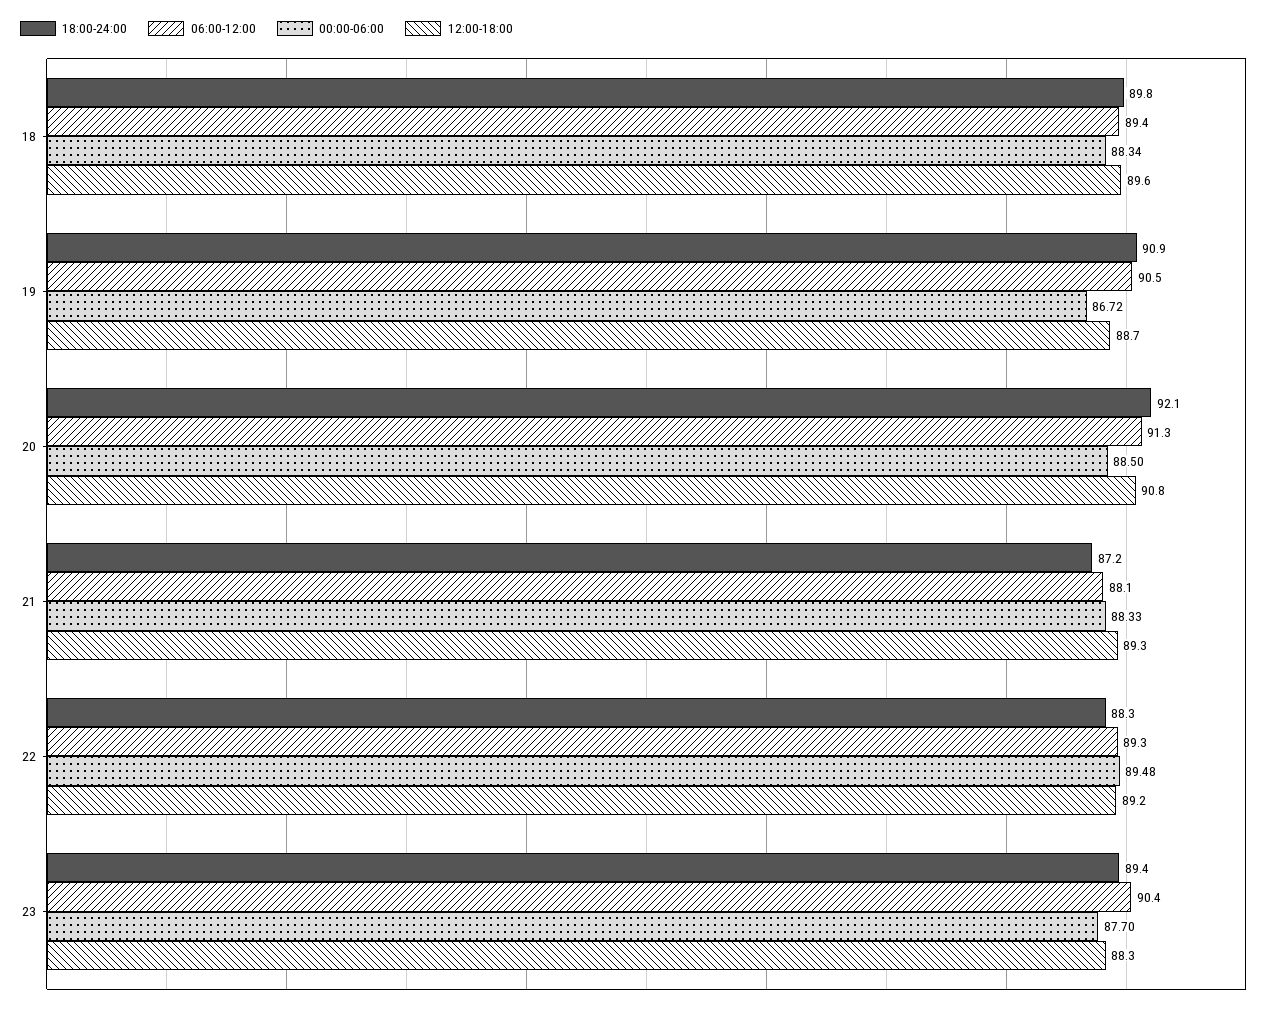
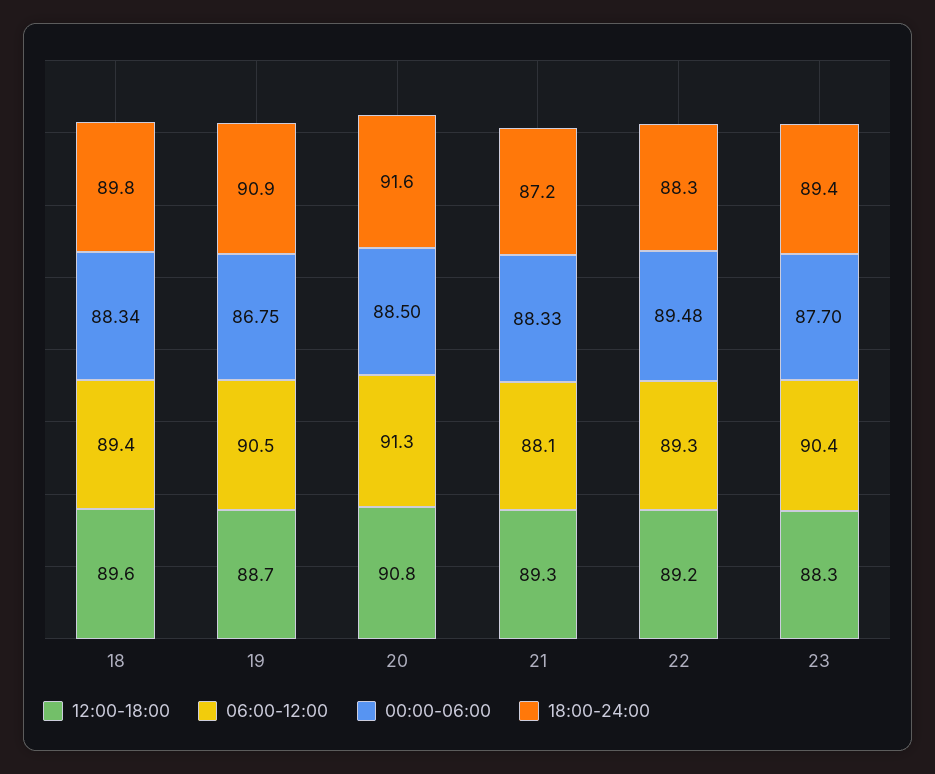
  {
    "18:00-24:00": {
      "18": 89.8,
      "19": 90.9,
-     "20": 92.1,
+     "20": 91.6,
      "21": 87.2,
      "22": 88.3,
      "23": 89.4
    },
    "06:00-12:00": {
      "18": 89.4,
      "19": 90.5,
      "20": 91.3,
      "21": 88.1,
      "22": 89.3,
      "23": 90.4
    },
    "00:00-06:00": {
      "18": 88.34,
-     "19": 86.72,
+     "19": 86.75,
      "20": 88.5,
      "21": 88.33,
      "22": 89.48,
      "23": 87.7
    },
    "12:00-18:00": {
      "18": 89.6,
      "19": 88.7,
      "20": 90.8,
      "21": 89.3,
      "22": 89.2,
      "23": 88.3
    }
  }

